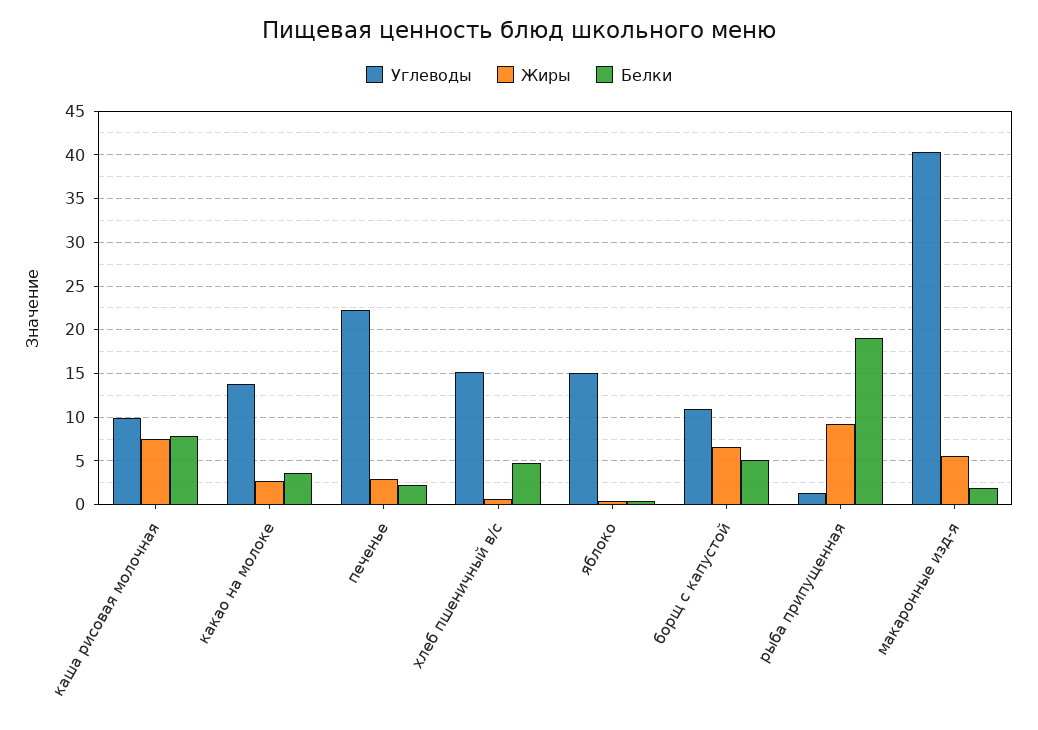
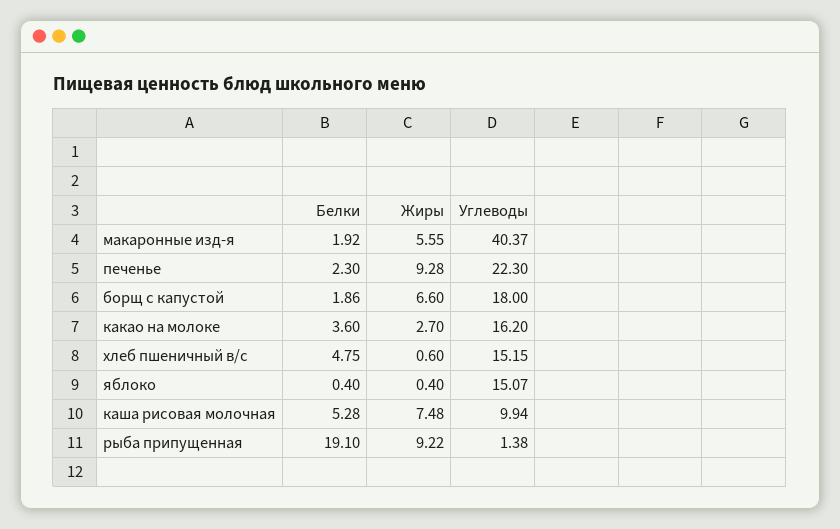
  {
    "Углеводы": {
      "каша рисовая молочная": 9.94,
-     "какао на молоке": 14,
+     "какао на молоке": 16.2,
      "печенье": 22.3,
      "хлеб пшеничный в/с": 15.15,
      "яблоко": 15.07,
-     "борщ с капустой": 11,
+     "борщ с капустой": 18,
      "рыба припущенная": 1.38,
      "макаронные изд-я": 40.37
    },
    "Жиры": {
      "каша рисовая молочная": 7.48,
      "какао на молоке": 2.7,
-     "печенье": 3,
+     "печенье": 9.28,
      "хлеб пшеничный в/с": 0.6,
      "яблоко": 0.4,
      "борщ с капустой": 6.6,
      "рыба припущенная": 9.22,
      "макаронные изд-я": 5.55
    },
    "Белки": {
-     "каша рисовая молочная": 8,
+     "каша рисовая молочная": 5.28,
      "какао на молоке": 3.6,
      "печенье": 2.3,
      "хлеб пшеничный в/с": 4.75,
      "яблоко": 0.4,
-     "борщ с капустой": 5,
+     "борщ с капустой": 1.86,
      "рыба припущенная": 19.1,
      "макаронные изд-я": 1.92
    }
  }

